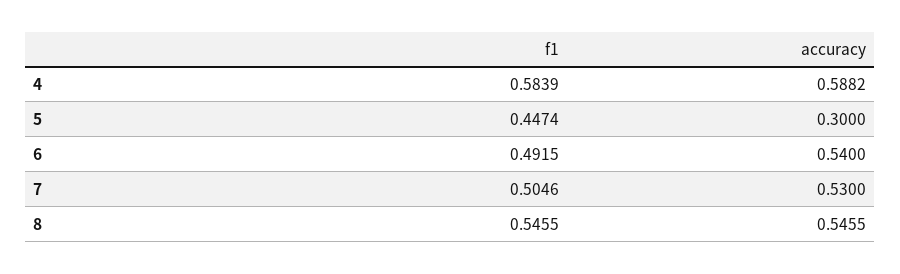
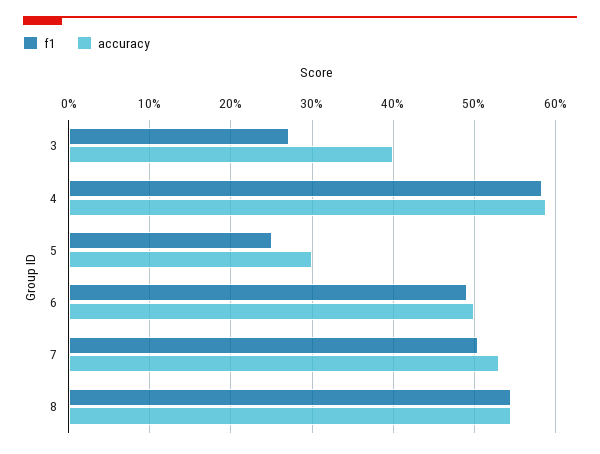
  {
    "f1": {
      "4": 0.5839,
-     "5": 0.4474,
+     "5": 0.25,
      "6": 0.4915,
      "7": 0.5046,
-     "8": 0.5455
+     "8": 0.5455,
+     "3": 0.27
    },
    "accuracy": {
      "4": 0.5882,
      "5": 0.3,
-     "6": 0.54,
+     "6": 0.5,
      "7": 0.53,
-     "8": 0.5455
+     "8": 0.5455,
+     "3": 0.4
    }
  }

